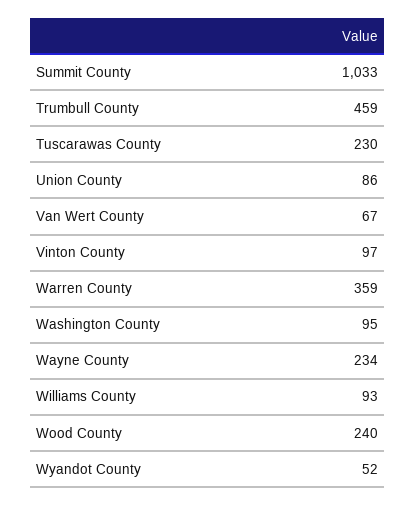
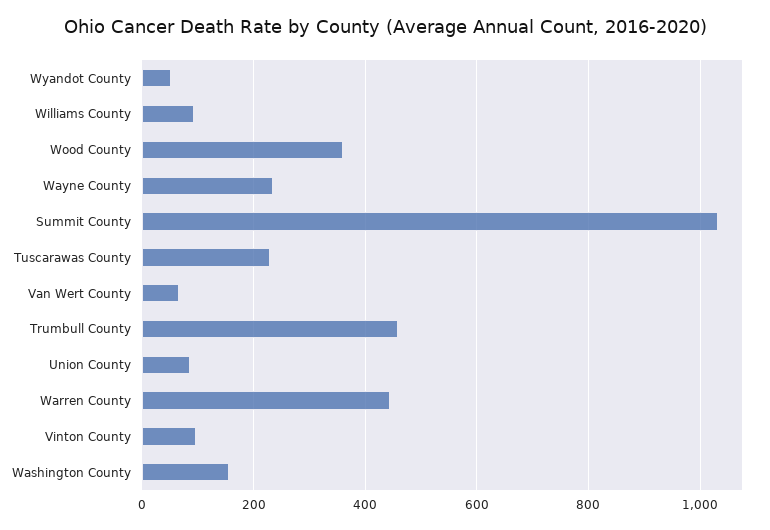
  {
    "Summit County": 1033,
    "Trumbull County": 459,
    "Tuscarawas County": 230,
    "Union County": 86,
    "Van Wert County": 67,
    "Vinton County": 97,
-   "Warren County": 359,
+   "Warren County": 440,
-   "Washington County": 95,
+   "Washington County": 160,
    "Wayne County": 234,
    "Williams County": 93,
-   "Wood County": 240,
+   "Wood County": 360,
    "Wyandot County": 52
  }

